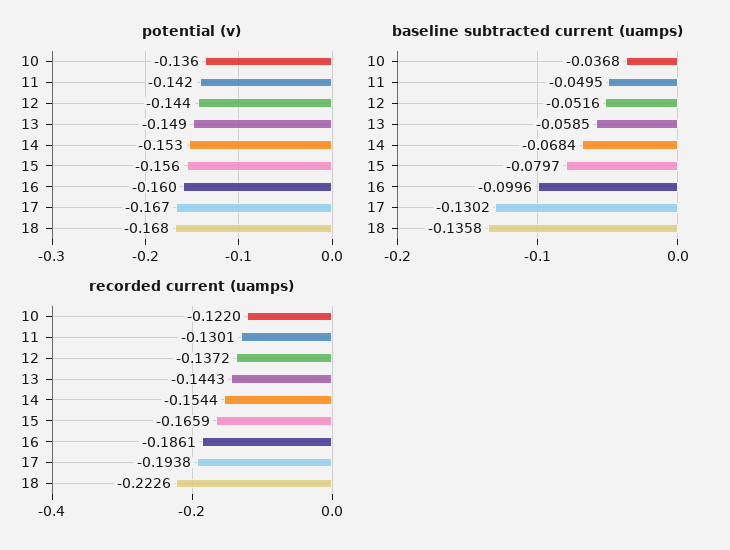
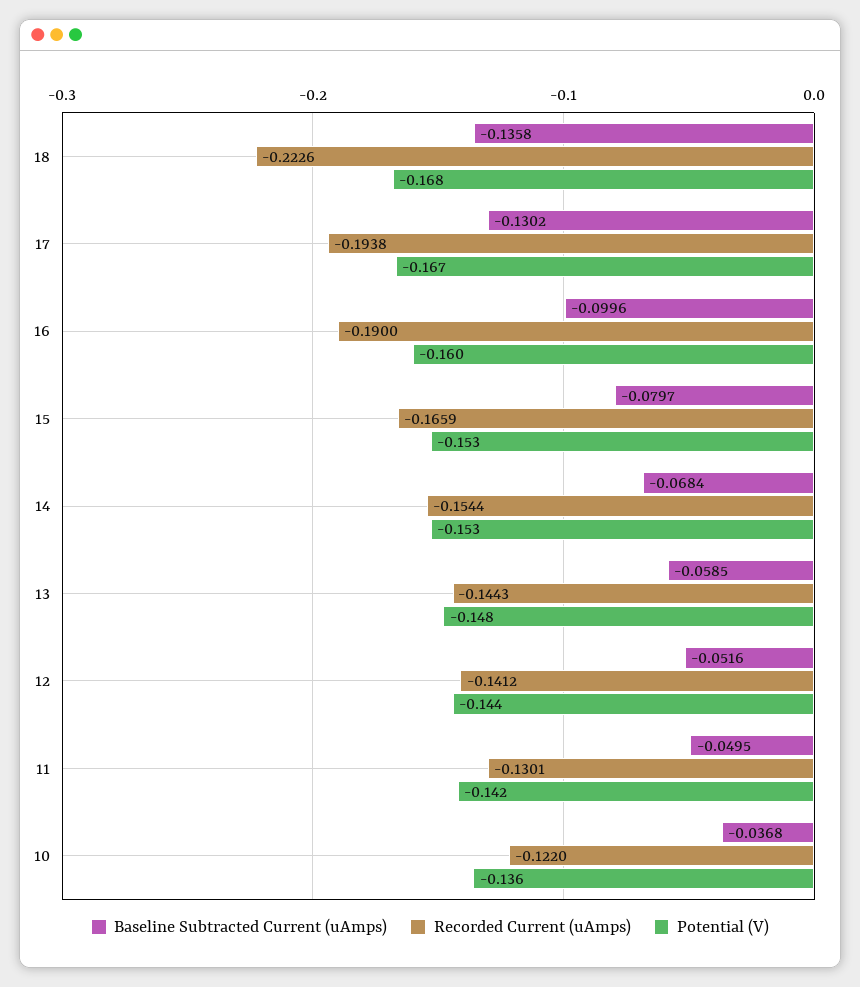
  {
    "potential (v)": {
      "10": -0.136,
      "11": -0.142,
      "12": -0.144,
-     "13": -0.149,
+     "13": -0.148,
      "14": -0.153,
-     "15": -0.156,
+     "15": -0.153,
      "16": -0.16,
      "17": -0.167,
      "18": -0.168
    },
    "baseline subtracted current (uamps)": {
      "10": -0.0368,
      "11": -0.0495,
      "12": -0.0516,
      "13": -0.0585,
      "14": -0.0684,
      "15": -0.0797,
      "16": -0.0996,
      "17": -0.1302,
      "18": -0.1358
    },
    "recorded current (uamps)": {
      "10": -0.122,
      "11": -0.1301,
-     "12": -0.1372,
+     "12": -0.1412,
      "13": -0.1443,
      "14": -0.1544,
      "15": -0.1659,
-     "16": -0.1861,
+     "16": -0.19,
      "17": -0.1938,
      "18": -0.2226
    }
  }

